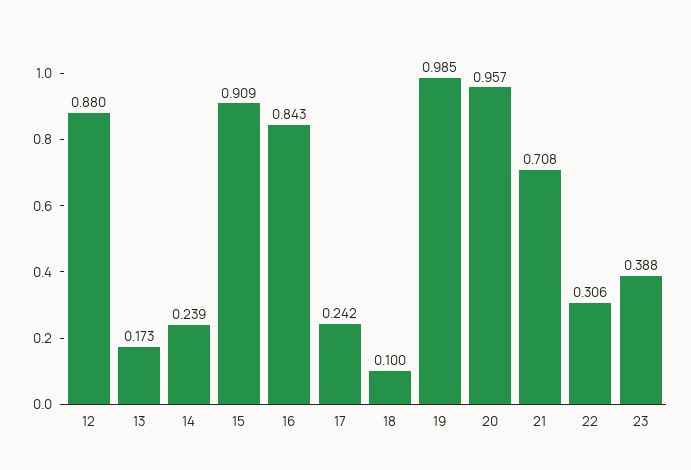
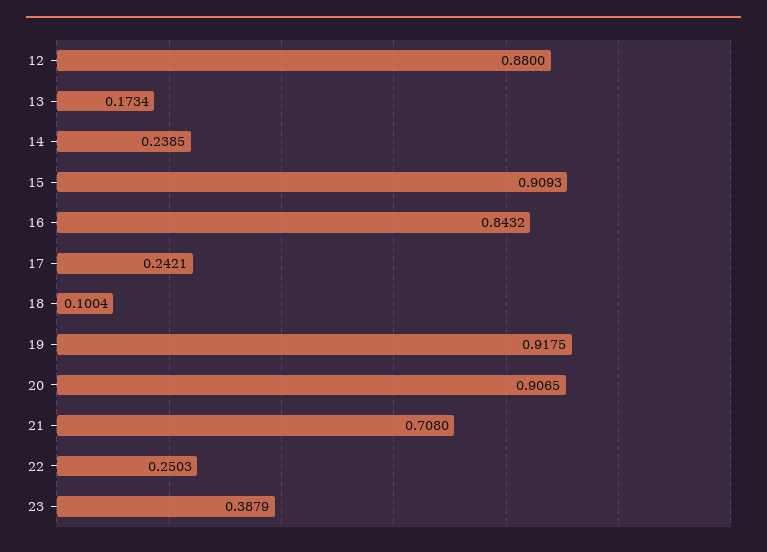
  {
    "12": 0.88,
    "13": 0.1734,
    "14": 0.2385,
    "15": 0.9093,
    "16": 0.8432,
    "17": 0.2421,
    "18": 0.1004,
-   "19": 0.985,
+   "19": 0.9175,
-   "20": 0.957,
+   "20": 0.9065,
    "21": 0.708,
-   "22": 0.306,
+   "22": 0.2503,
    "23": 0.3879
  }

